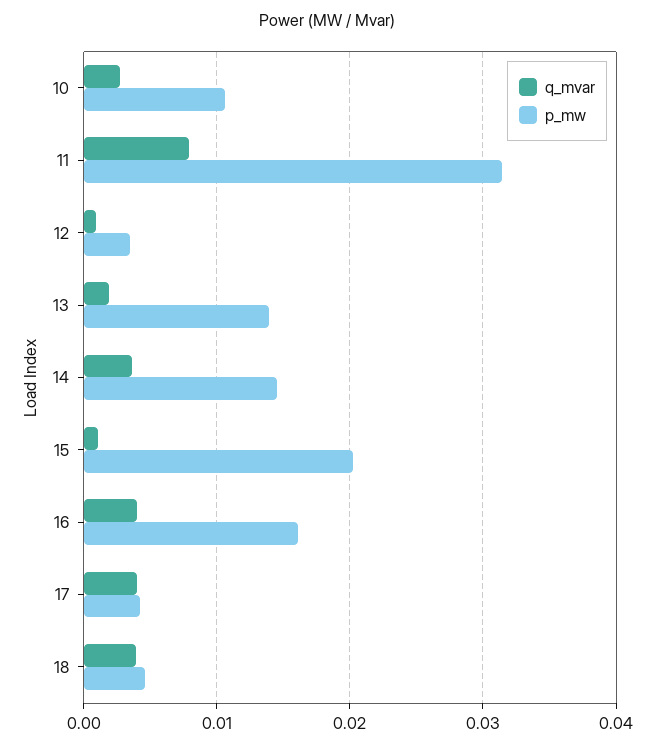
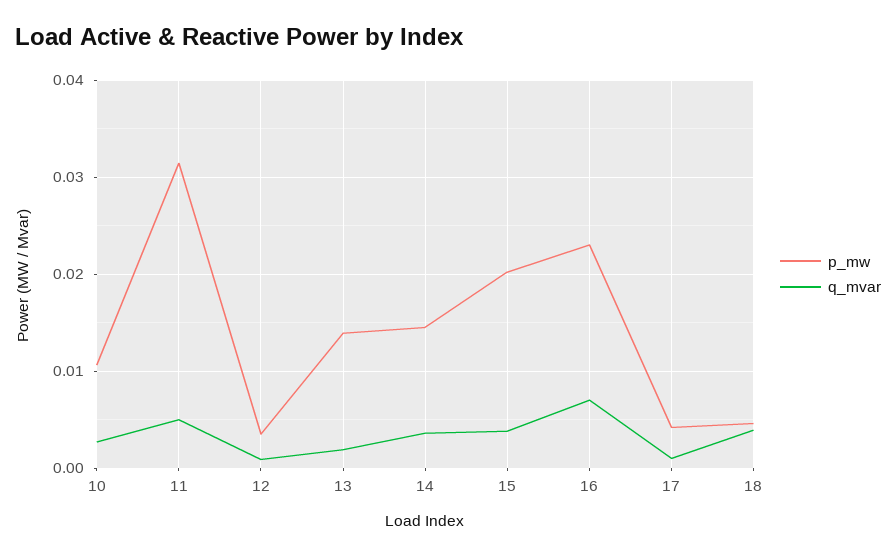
  {
    "q_mvar": {
      "10": 0.003,
-     "11": 0.008,
+     "11": 0.005,
      "12": 0.001,
      "13": 0.002,
      "14": 0.004,
-     "15": 0.001,
+     "15": 0.004,
-     "16": 0.004,
+     "16": 0.007,
-     "17": 0.004,
+     "17": 0.001,
      "18": 0.004
    },
    "p_mw": {
      "10": 0.011,
      "11": 0.031,
      "12": 0.004,
      "13": 0.014,
      "14": 0.015,
      "15": 0.02,
-     "16": 0.016,
+     "16": 0.023,
      "17": 0.004,
      "18": 0.005
    }
  }

